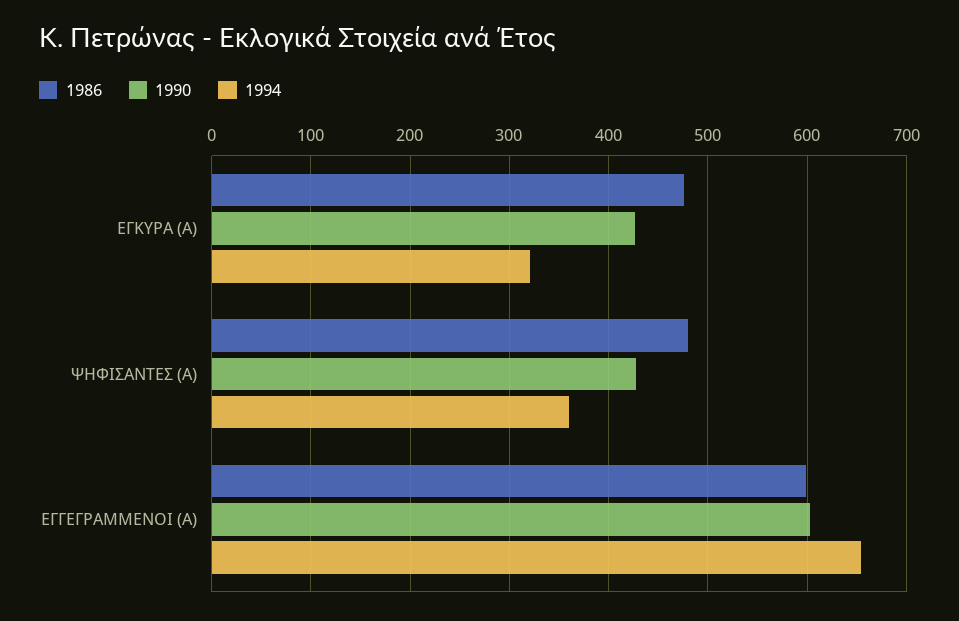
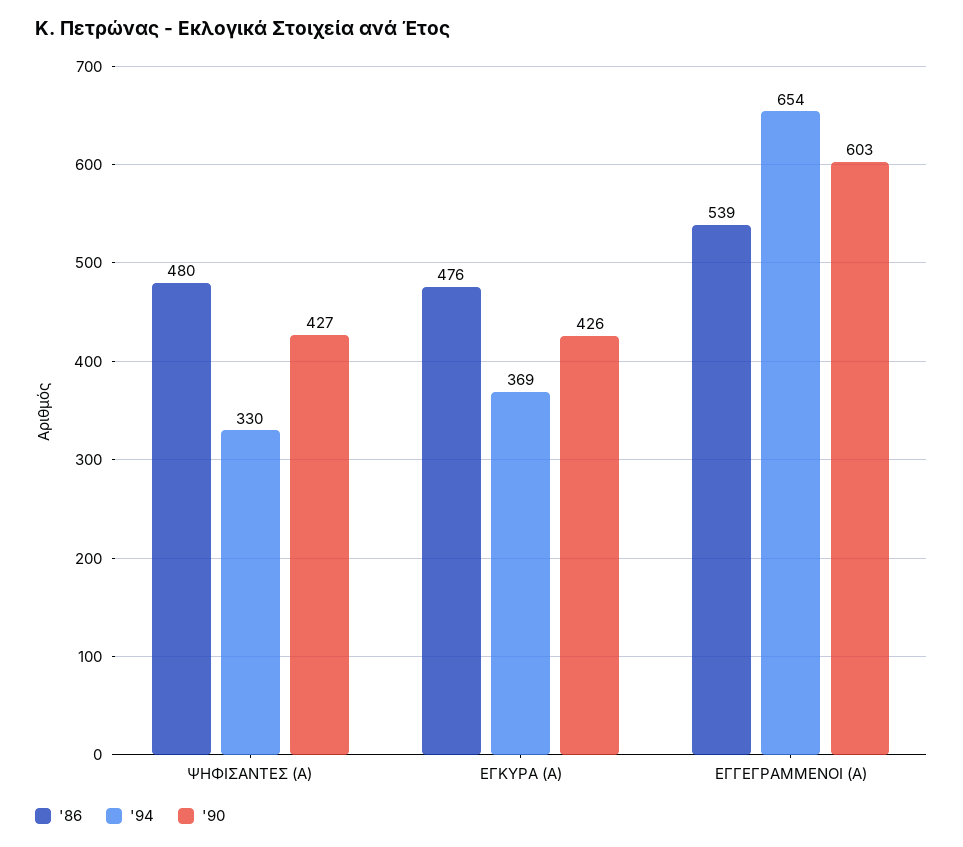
  {
    "1986": {
      "ΕΓΚΥΡΑ (Α)": 476,
      "ΨΗΦΙΣΑΝΤΕΣ (Α)": 480,
-     "ΕΓΓΕΓΡΑΜΜΕΝΟΙ (Α)": 600
+     "ΕΓΓΕΓΡΑΜΜΕΝΟΙ (Α)": 539
    },
    "1990": {
      "ΕΓΚΥΡΑ (Α)": 426,
      "ΨΗΦΙΣΑΝΤΕΣ (Α)": 427,
      "ΕΓΓΕΓΡΑΜΜΕΝΟΙ (Α)": 603
    },
    "1994": {
-     "ΕΓΚΥΡΑ (Α)": 320,
+     "ΕΓΚΥΡΑ (Α)": 369,
-     "ΨΗΦΙΣΑΝΤΕΣ (Α)": 360,
+     "ΨΗΦΙΣΑΝΤΕΣ (Α)": 330,
      "ΕΓΓΕΓΡΑΜΜΕΝΟΙ (Α)": 654
    }
  }

